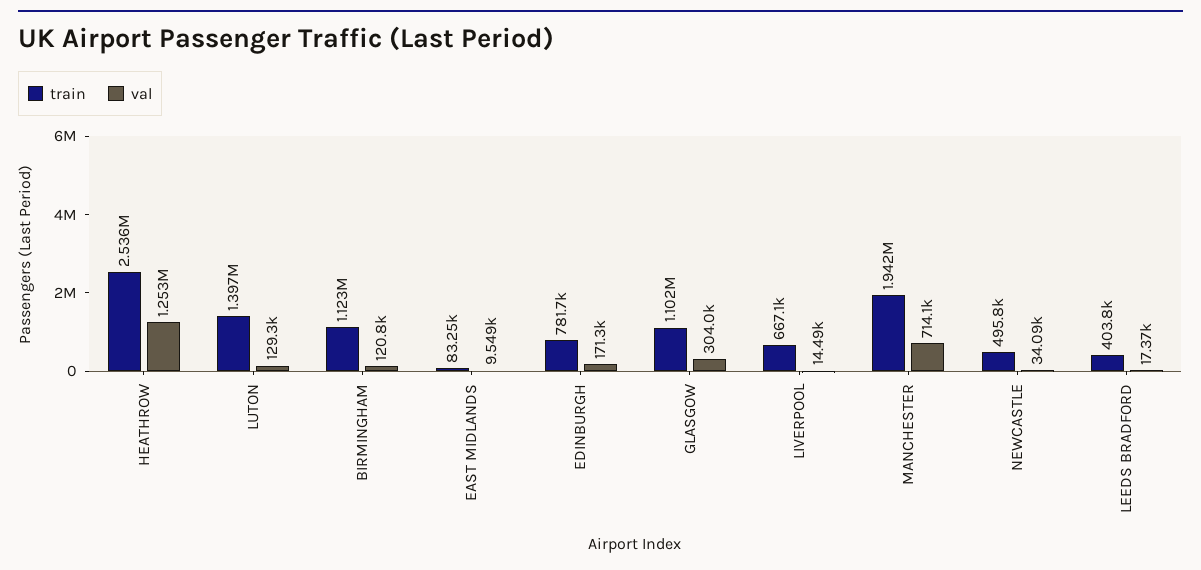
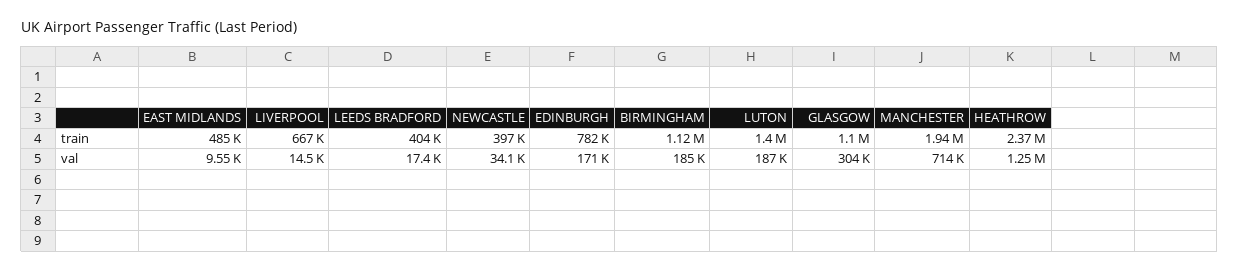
  {
    "train": {
-     "HEATHROW": 2536000,
+     "HEATHROW": 2370000,
      "LUTON": 1397000,
      "BIRMINGHAM": 1123000,
-     "EAST MIDLANDS": 83250,
+     "EAST MIDLANDS": 485000,
      "EDINBURGH": 781700,
      "GLASGOW": 1102000,
      "LIVERPOOL": 667100,
      "MANCHESTER": 1942000,
-     "NEWCASTLE": 495800,
+     "NEWCASTLE": 397000,
      "LEEDS BRADFORD": 403800
    },
    "val": {
      "HEATHROW": 1253000,
-     "LUTON": 129300,
+     "LUTON": 187000,
-     "BIRMINGHAM": 120800,
+     "BIRMINGHAM": 185000,
      "EAST MIDLANDS": 9549,
      "EDINBURGH": 171300,
      "GLASGOW": 304000,
      "LIVERPOOL": 14490,
      "MANCHESTER": 714100,
      "NEWCASTLE": 34090,
      "LEEDS BRADFORD": 17370
    }
  }

